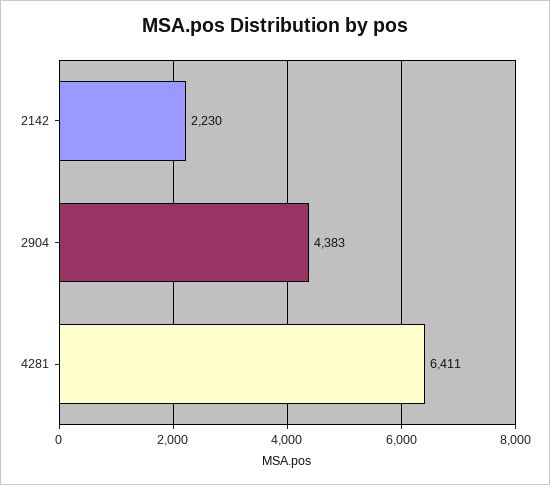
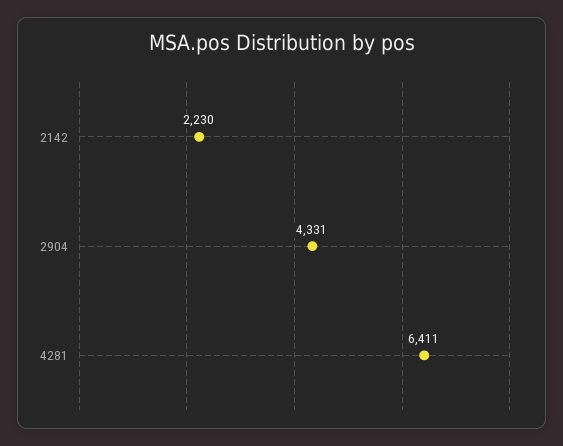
  {
    "2142": 2230,
-   "2904": 4383,
+   "2904": 4331,
    "4281": 6411
  }

